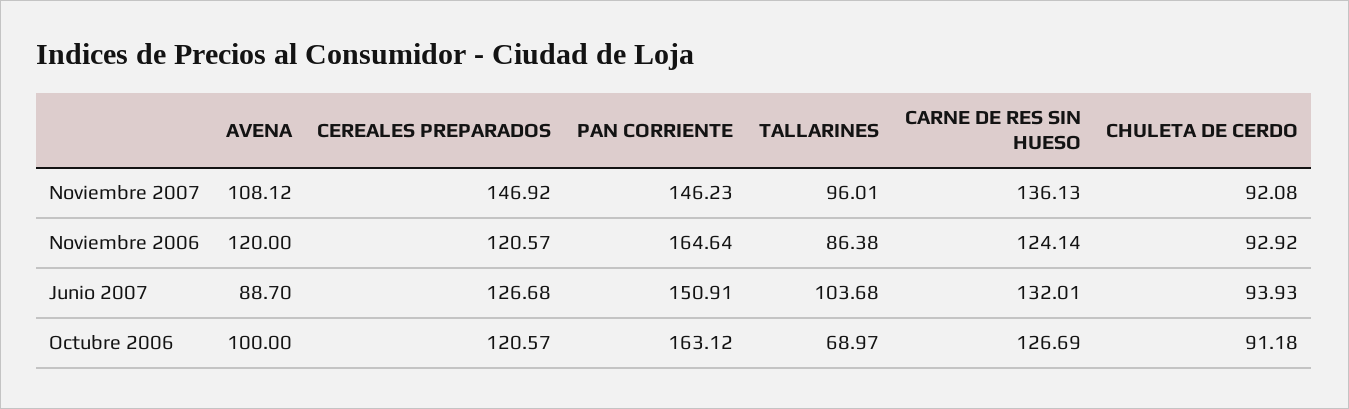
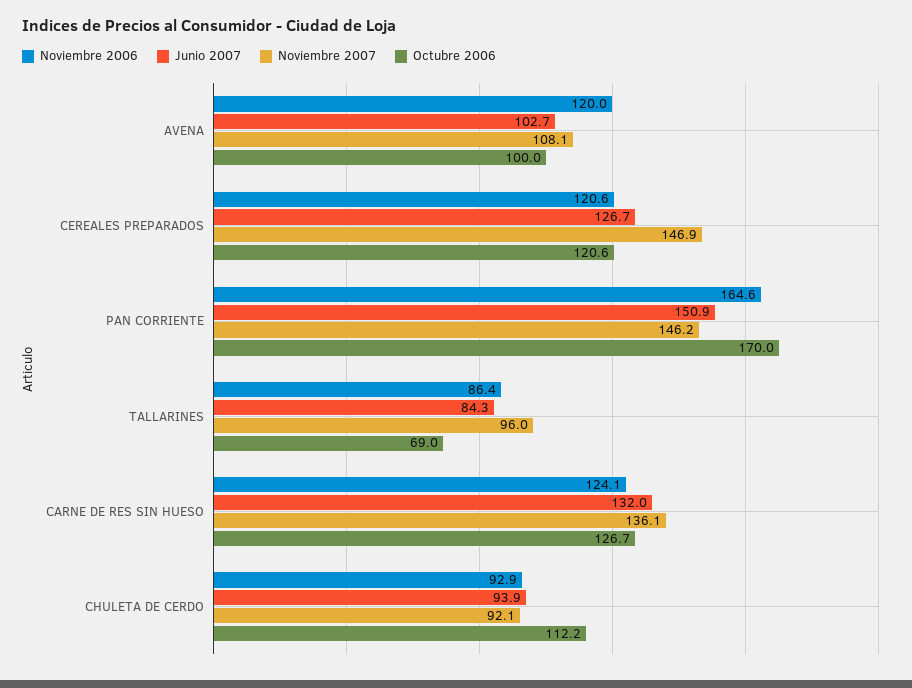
  {
    "Noviembre 2007": {
      "AVENA": 108.12,
      "CEREALES PREPARADOS": 146.92,
      "PAN CORRIENTE": 146.23,
      "TALLARINES": 96.01,
      "CARNE DE RES SIN HUESO": 136.13,
      "CHULETA DE CERDO": 92.08
    },
    "Noviembre 2006": {
      "AVENA": 120,
      "CEREALES PREPARADOS": 120.57,
      "PAN CORRIENTE": 164.64,
      "TALLARINES": 86.38,
      "CARNE DE RES SIN HUESO": 124.14,
      "CHULETA DE CERDO": 92.92
    },
    "Junio 2007": {
-     "AVENA": 88.7,
+     "AVENA": 102.7,
      "CEREALES PREPARADOS": 126.68,
      "PAN CORRIENTE": 150.91,
-     "TALLARINES": 103.68,
+     "TALLARINES": 84.3,
      "CARNE DE RES SIN HUESO": 132.01,
      "CHULETA DE CERDO": 93.93
    },
    "Octubre 2006": {
      "AVENA": 100,
      "CEREALES PREPARADOS": 120.57,
-     "PAN CORRIENTE": 163.12,
+     "PAN CORRIENTE": 170,
      "TALLARINES": 68.97,
      "CARNE DE RES SIN HUESO": 126.69,
-     "CHULETA DE CERDO": 91.18
+     "CHULETA DE CERDO": 112.2
    }
  }

